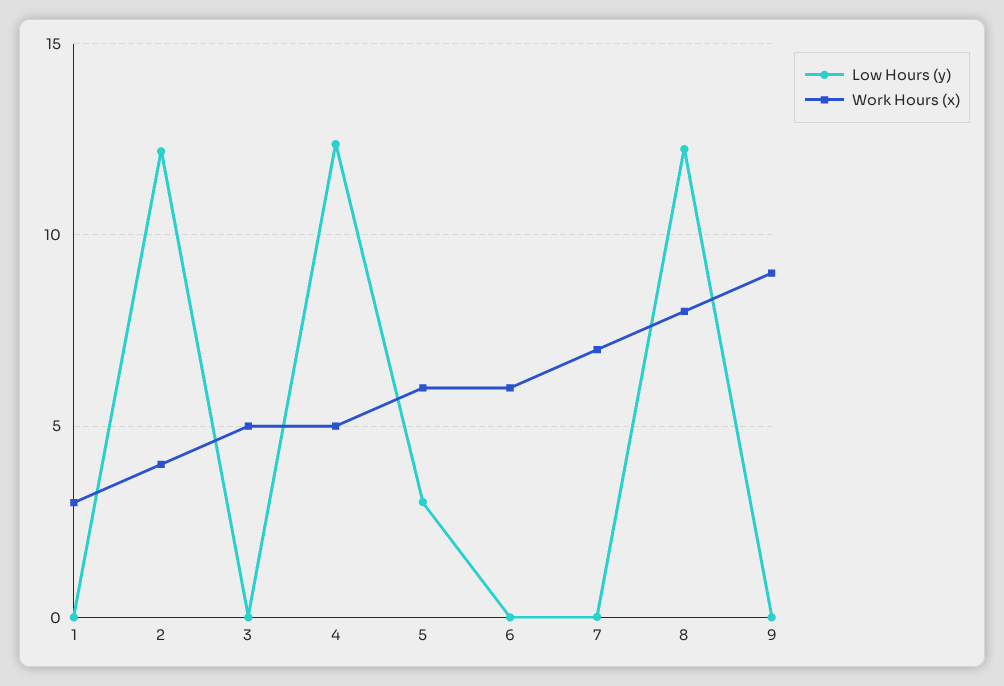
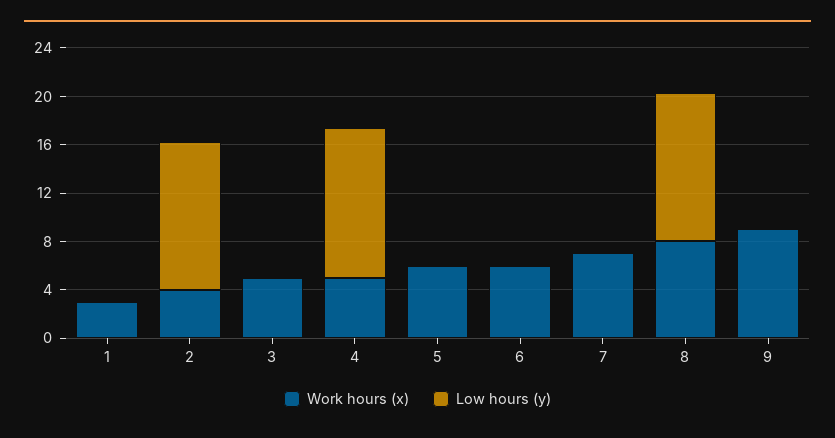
  {
    "Low Hours (y)": {
      "1": 0,
      "2": 12,
      "3": 0,
      "4": 12.5,
-     "5": 3,
+     "5": 0,
      "6": 0,
      "7": 0,
      "8": 12,
      "9": 0
    },
    "Work Hours (x)": {
      "1": 3,
      "2": 4,
      "3": 5,
      "4": 5,
      "5": 6,
      "6": 6,
      "7": 7,
      "8": 8,
      "9": 9
    }
  }

